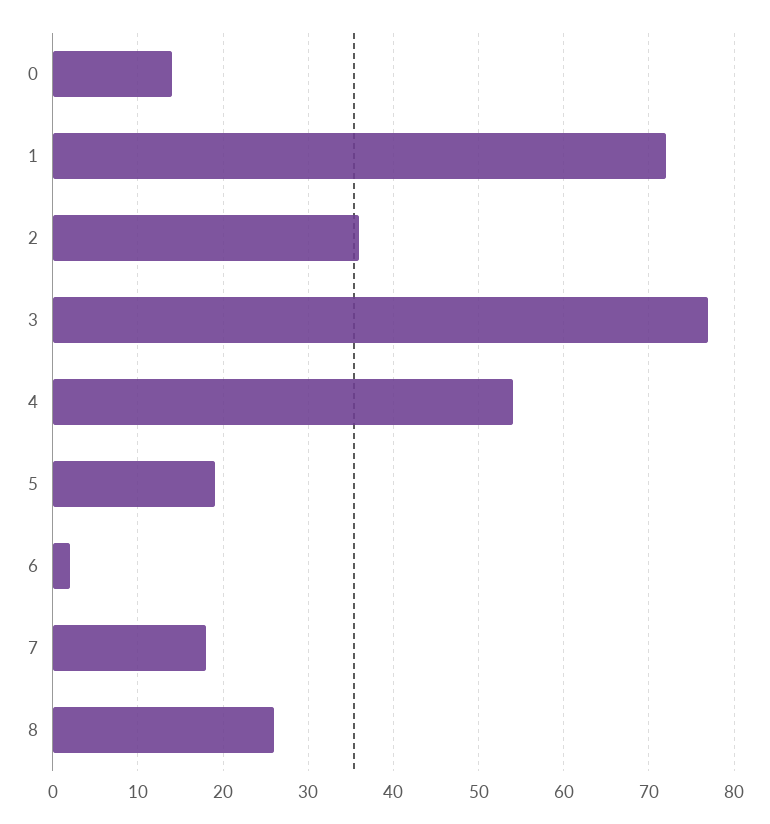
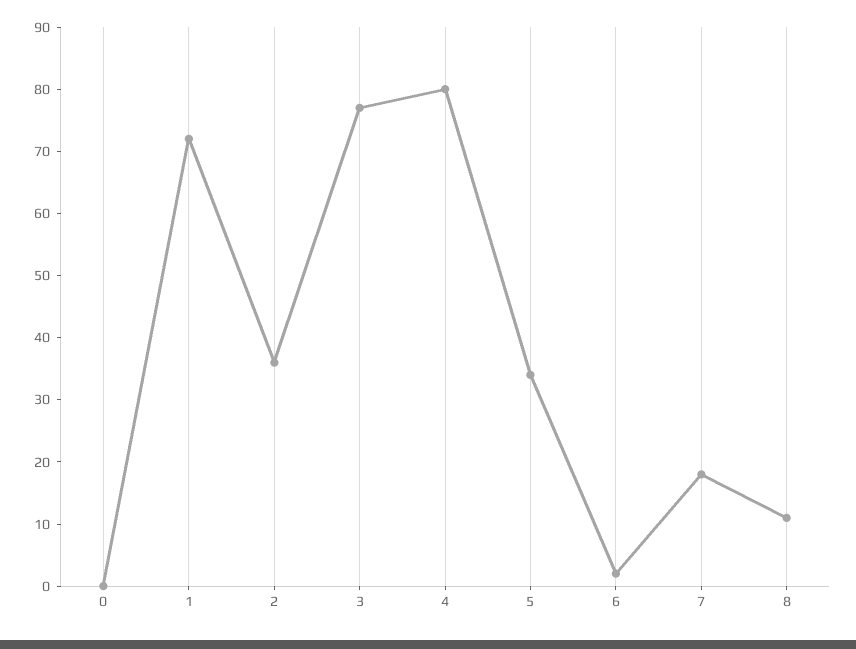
  {
-   "0": 14,
+   "0": 0,
    "1": 72,
    "2": 36,
    "3": 77,
-   "4": 54,
+   "4": 80,
-   "5": 19,
+   "5": 35,
    "6": 2,
    "7": 18,
-   "8": 26
+   "8": 10
  }

